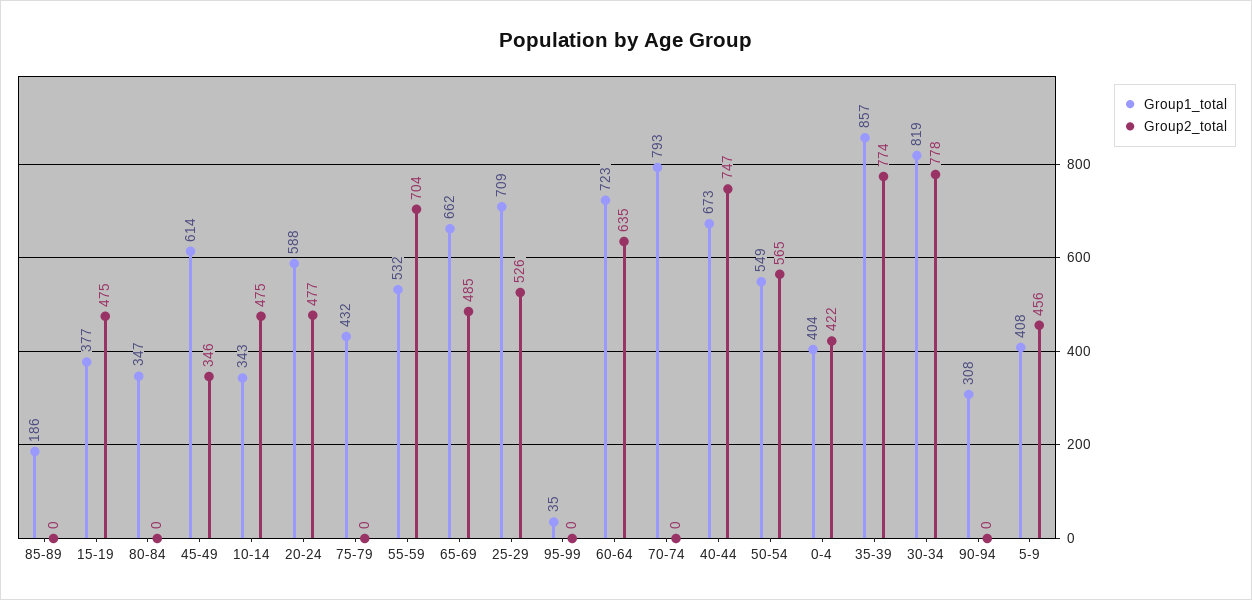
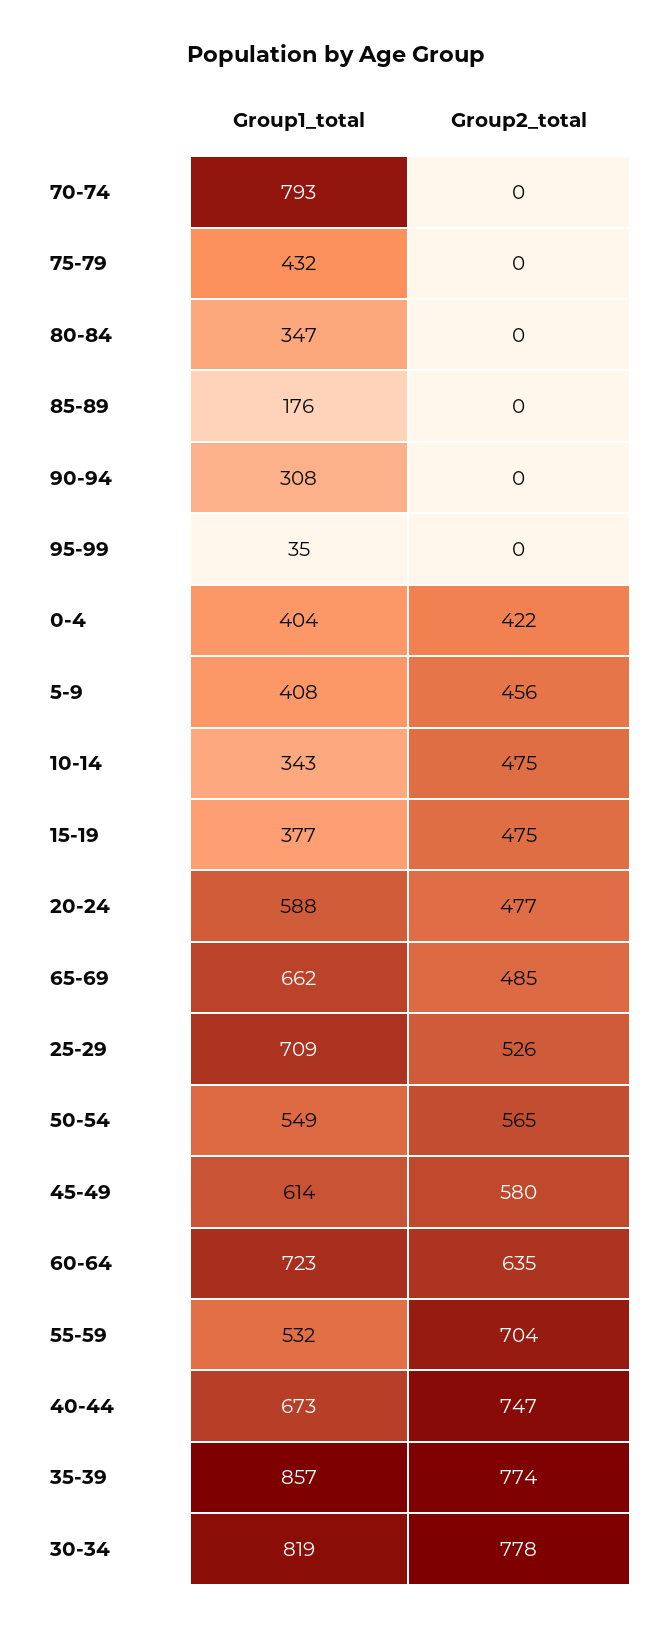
  {
    "Group1_total": {
-     "85-89": 186,
+     "85-89": 176,
      "15-19": 377,
      "80-84": 347,
      "45-49": 614,
      "10-14": 343,
      "20-24": 588,
      "75-79": 432,
      "55-59": 532,
      "65-69": 662,
      "25-29": 709,
      "95-99": 35,
      "60-64": 723,
      "70-74": 793,
      "40-44": 673,
      "50-54": 549,
      "0-4": 404,
      "35-39": 857,
      "30-34": 819,
      "90-94": 308,
      "5-9": 408
    },
    "Group2_total": {
      "85-89": 0,
      "15-19": 475,
      "80-84": 0,
-     "45-49": 346,
+     "45-49": 580,
      "10-14": 475,
      "20-24": 477,
      "75-79": 0,
      "55-59": 704,
      "65-69": 485,
      "25-29": 526,
      "95-99": 0,
      "60-64": 635,
      "70-74": 0,
      "40-44": 747,
      "50-54": 565,
      "0-4": 422,
      "35-39": 774,
      "30-34": 778,
      "90-94": 0,
      "5-9": 456
    }
  }

